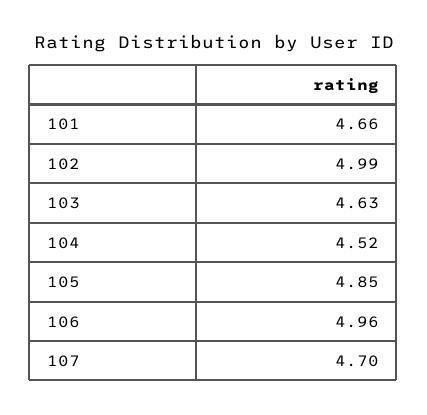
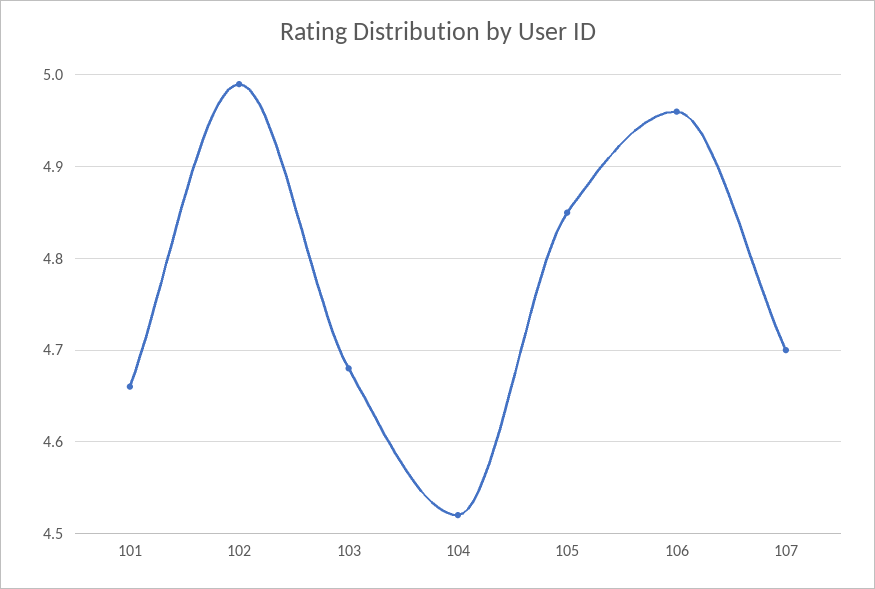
  {
    "101": 4.66,
    "102": 4.99,
-   "103": 4.63,
+   "103": 4.68,
    "104": 4.52,
    "105": 4.85,
    "106": 4.96,
    "107": 4.7
  }

